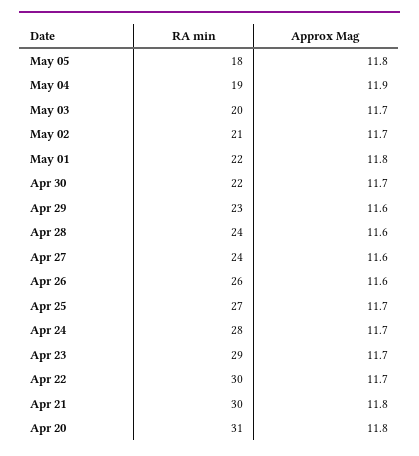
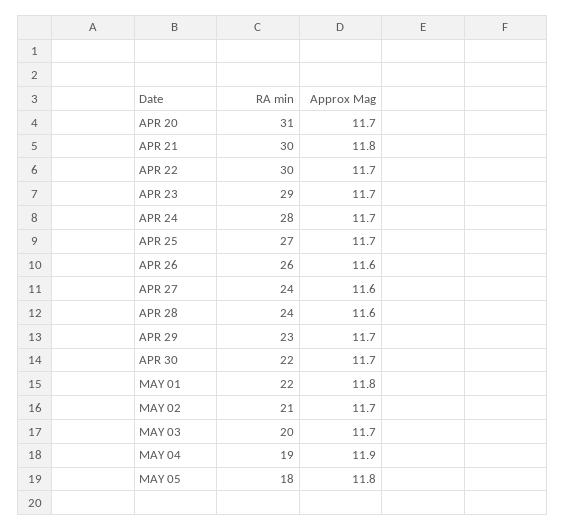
  {
    "RA min": {
      "May 05": 18,
      "May 04": 19,
      "May 03": 20,
      "May 02": 21,
      "May 01": 22,
      "Apr 30": 22,
      "Apr 29": 23,
      "Apr 28": 24,
      "Apr 27": 24,
      "Apr 26": 26,
      "Apr 25": 27,
      "Apr 24": 28,
      "Apr 23": 29,
      "Apr 22": 30,
      "Apr 21": 30,
      "Apr 20": 31
    },
    "Approx Mag": {
      "May 05": 11.8,
      "May 04": 11.9,
      "May 03": 11.7,
      "May 02": 11.7,
      "May 01": 11.8,
      "Apr 30": 11.7,
-     "Apr 29": 11.6,
+     "Apr 29": 11.7,
      "Apr 28": 11.6,
      "Apr 27": 11.6,
      "Apr 26": 11.6,
      "Apr 25": 11.7,
      "Apr 24": 11.7,
      "Apr 23": 11.7,
      "Apr 22": 11.7,
      "Apr 21": 11.8,
-     "Apr 20": 11.8
+     "Apr 20": 11.7
    }
  }

